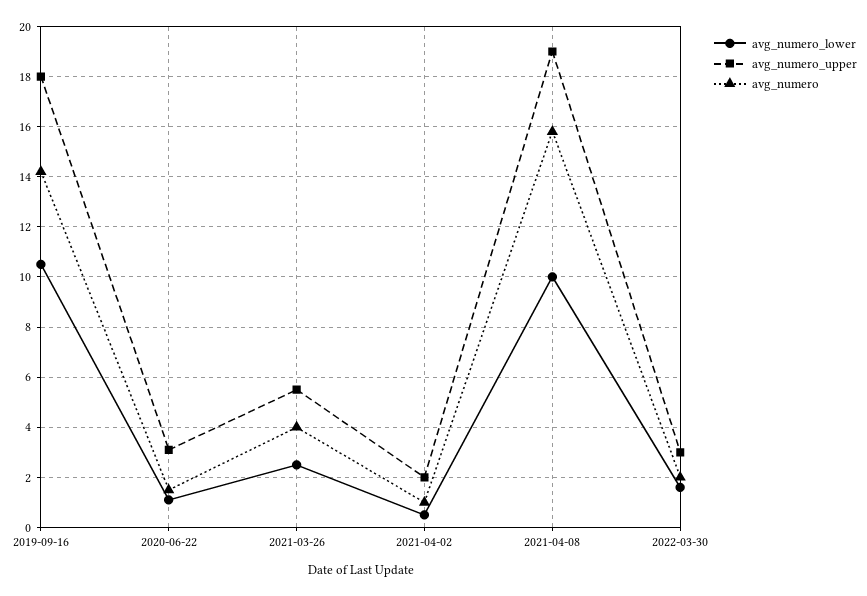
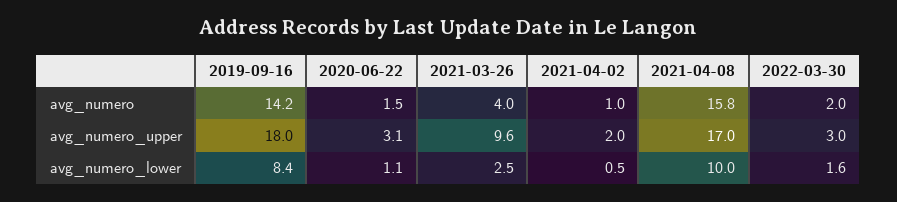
  {
    "avg_numero_lower": {
-     "2019-09-16": 10.5,
+     "2019-09-16": 8.4,
      "2020-06-22": 1.1,
      "2021-03-26": 2.5,
      "2021-04-02": 0.5,
      "2021-04-08": 10,
      "2022-03-30": 1.6
    },
    "avg_numero_upper": {
      "2019-09-16": 18,
      "2020-06-22": 3.1,
-     "2021-03-26": 5.5,
+     "2021-03-26": 9.6,
      "2021-04-02": 2,
-     "2021-04-08": 19,
+     "2021-04-08": 17,
      "2022-03-30": 3
    },
    "avg_numero": {
      "2019-09-16": 14.2,
      "2020-06-22": 1.5,
      "2021-03-26": 4,
      "2021-04-02": 1,
      "2021-04-08": 15.8,
      "2022-03-30": 2
    }
  }

